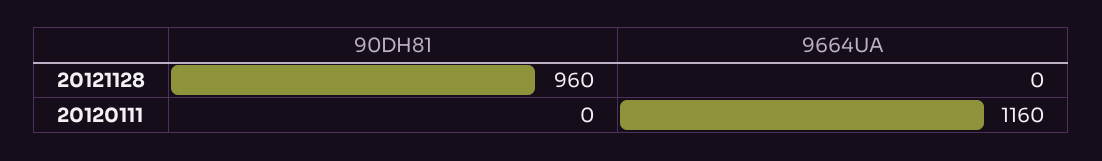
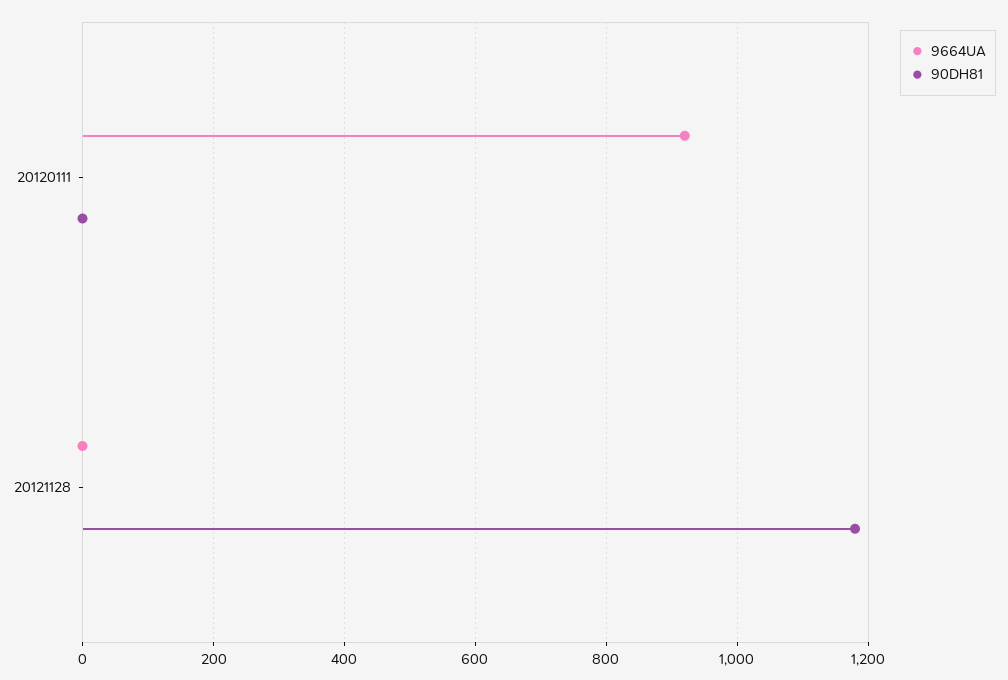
  {
    "90DH81": {
-     "20121128": 960,
+     "20121128": 1180,
      "20120111": 0
    },
    "9664UA": {
      "20121128": 0,
-     "20120111": 1160
+     "20120111": 920
    }
  }

